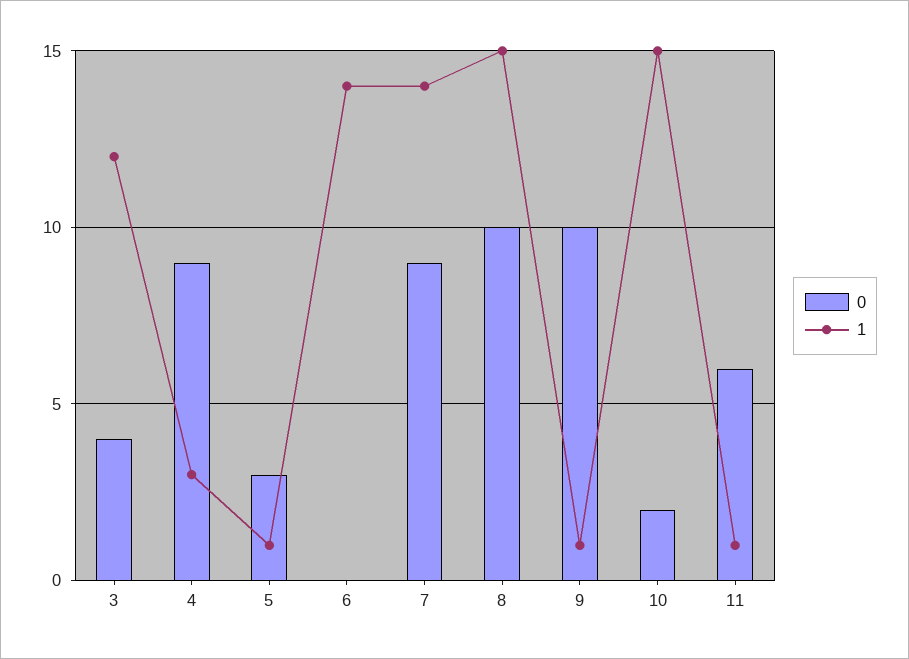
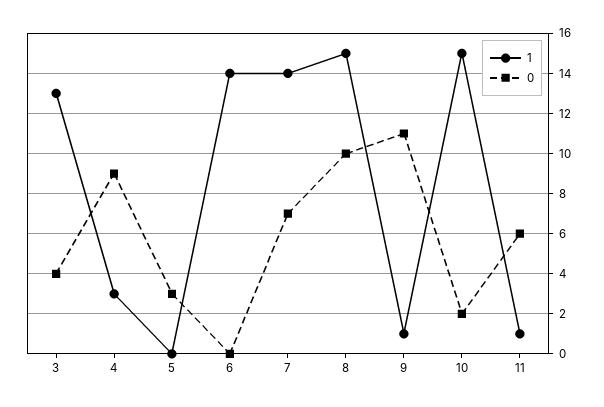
  {
    "0": {
      "3": 4,
      "4": 9,
      "5": 3,
      "6": 0,
-     "7": 9,
+     "7": 7,
      "8": 10,
-     "9": 10,
+     "9": 11,
      "10": 2,
      "11": 6
    },
    "1": {
-     "3": 12,
+     "3": 13,
      "4": 3,
-     "5": 1,
+     "5": 0,
      "6": 14,
      "7": 14,
      "8": 15,
      "9": 1,
      "10": 15,
      "11": 1
    }
  }

